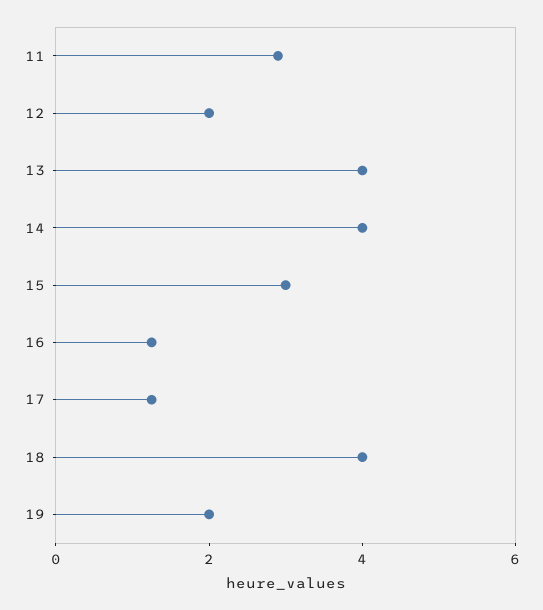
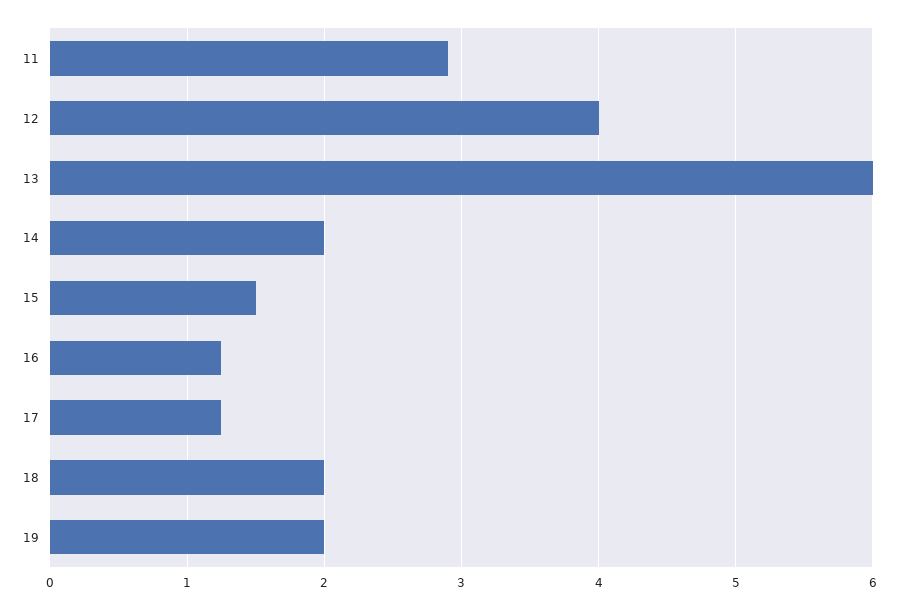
  {
    "11": 2.9,
-   "12": 2,
+   "12": 4,
-   "13": 4,
+   "13": 6,
-   "14": 4,
+   "14": 2,
-   "15": 3,
+   "15": 1.5,
    "16": 1.3,
    "17": 1.3,
-   "18": 4,
+   "18": 2,
    "19": 2
  }

